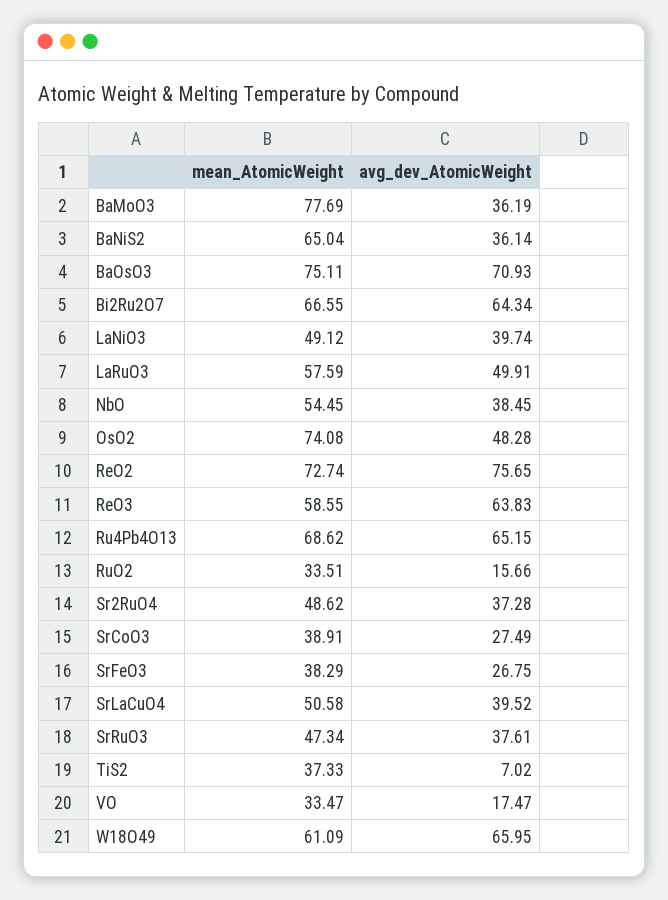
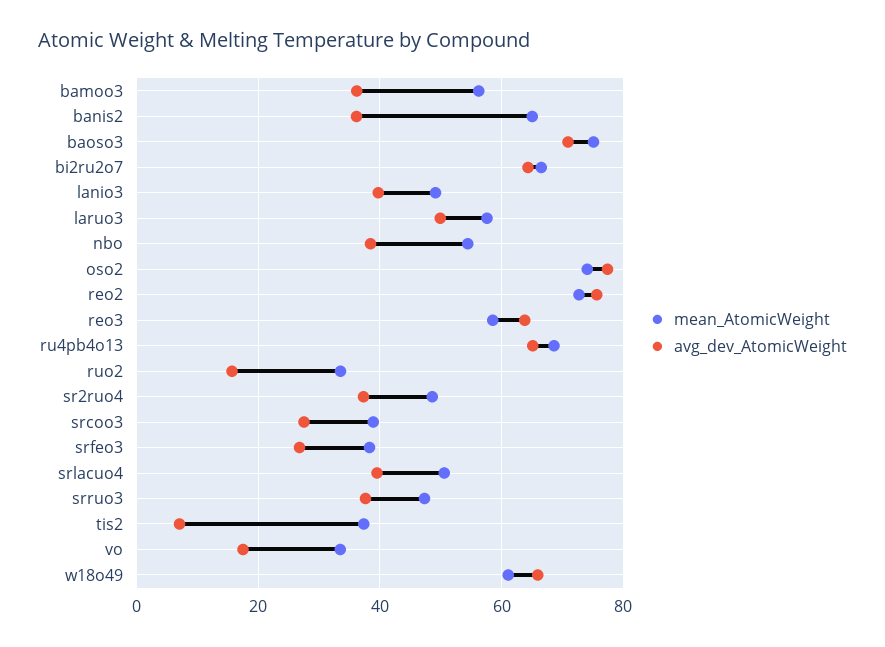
  {
    "mean_AtomicWeight": {
-     "BaMoO3": 77.69,
+     "BaMoO3": 56,
      "BaNiS2": 65.04,
      "BaOsO3": 75.11,
      "Bi2Ru2O7": 66.55,
      "LaNiO3": 49.12,
      "LaRuO3": 57.59,
      "NbO": 54.45,
      "OsO2": 74.08,
      "ReO2": 72.74,
      "ReO3": 58.55,
      "Ru4Pb4O13": 68.62,
      "RuO2": 33.51,
      "Sr2RuO4": 48.62,
      "SrCoO3": 38.91,
      "SrFeO3": 38.29,
      "SrLaCuO4": 50.58,
      "SrRuO3": 47.34,
      "TiS2": 37.33,
      "VO": 33.47,
      "W18O49": 61.09
    },
    "avg_dev_AtomicWeight": {
      "BaMoO3": 36.19,
      "BaNiS2": 36.14,
      "BaOsO3": 70.93,
      "Bi2Ru2O7": 64.34,
      "LaNiO3": 39.74,
      "LaRuO3": 49.91,
      "NbO": 38.45,
-     "OsO2": 48.28,
+     "OsO2": 78,
      "ReO2": 75.65,
      "ReO3": 63.83,
      "Ru4Pb4O13": 65.15,
      "RuO2": 15.66,
      "Sr2RuO4": 37.28,
      "SrCoO3": 27.49,
      "SrFeO3": 26.75,
      "SrLaCuO4": 39.52,
      "SrRuO3": 37.61,
      "TiS2": 7.02,
      "VO": 17.47,
      "W18O49": 65.95
    }
  }

